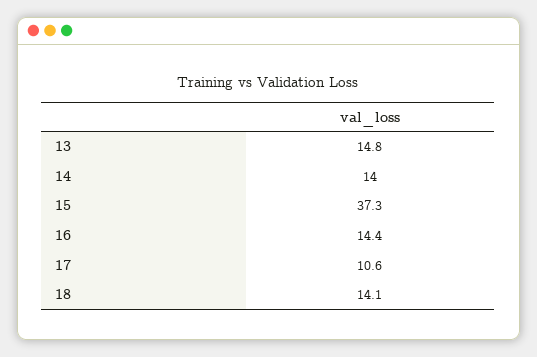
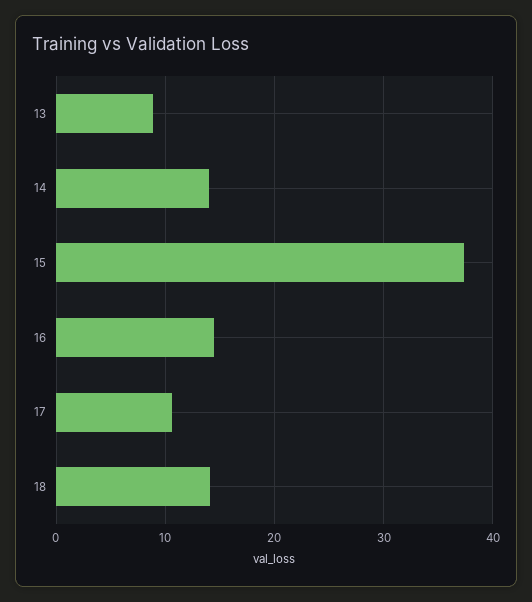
  {
-   "13": 14.8,
+   "13": 9,
    "14": 14,
    "15": 37.3,
    "16": 14.4,
    "17": 10.6,
    "18": 14.1
  }

